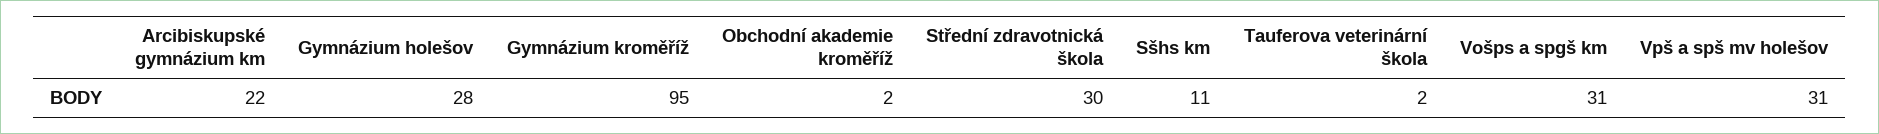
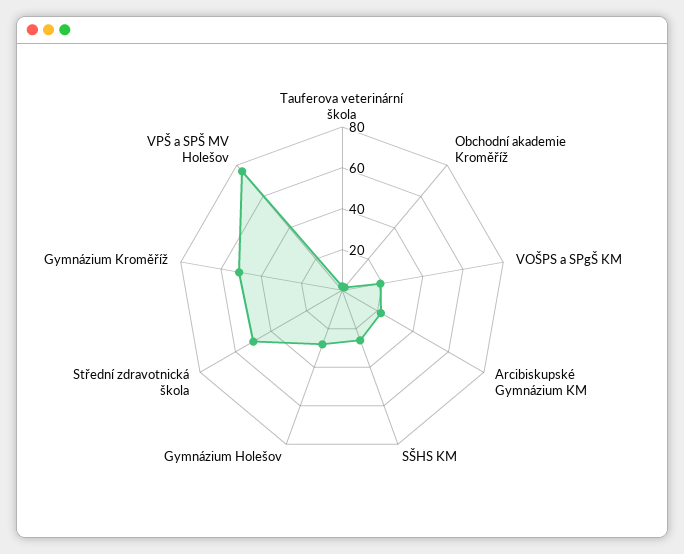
  {
    "Arcibiskupské gymnázium km": 22,
    "Gymnázium holešov": 28,
-   "Gymnázium kroměříž": 95,
+   "Gymnázium kroměříž": 50,
    "Obchodní akademie kroměříž": 2,
-   "Střední zdravotnická škola": 30,
+   "Střední zdravotnická škola": 50,
-   "Sšhs km": 11,
+   "Sšhs km": 25,
    "Tauferova veterinární škola": 2,
-   "Vošps a spgš km": 31,
+   "Vošps a spgš km": 20,
-   "Vpš a spš mv holešov": 31
+   "Vpš a spš mv holešov": 75
  }

